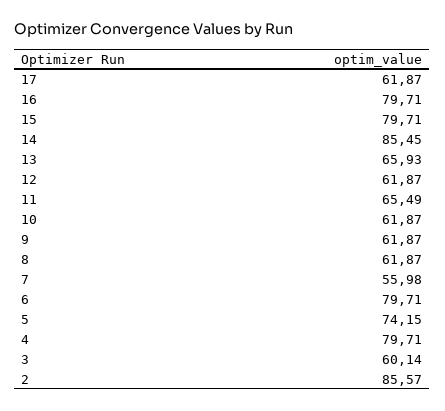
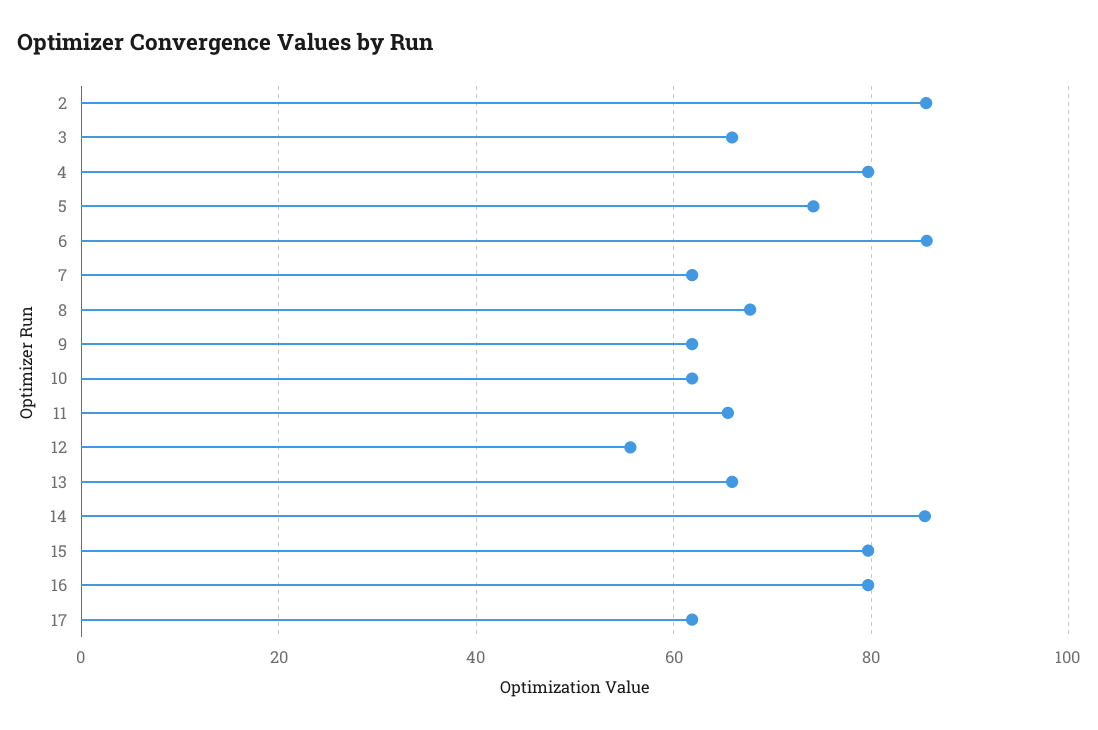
  {
    "17": 61.87,
    "16": 79.71,
    "15": 79.71,
    "14": 85.45,
    "13": 65.93,
-   "12": 61.87,
+   "12": 56,
    "11": 65.49,
    "10": 61.87,
    "9": 61.87,
-   "8": 61.87,
+   "8": 68,
-   "7": 55.98,
+   "7": 62,
-   "6": 79.71,
+   "6": 86,
    "5": 74.15,
    "4": 79.71,
-   "3": 60.14,
+   "3": 66,
    "2": 85.57
  }

